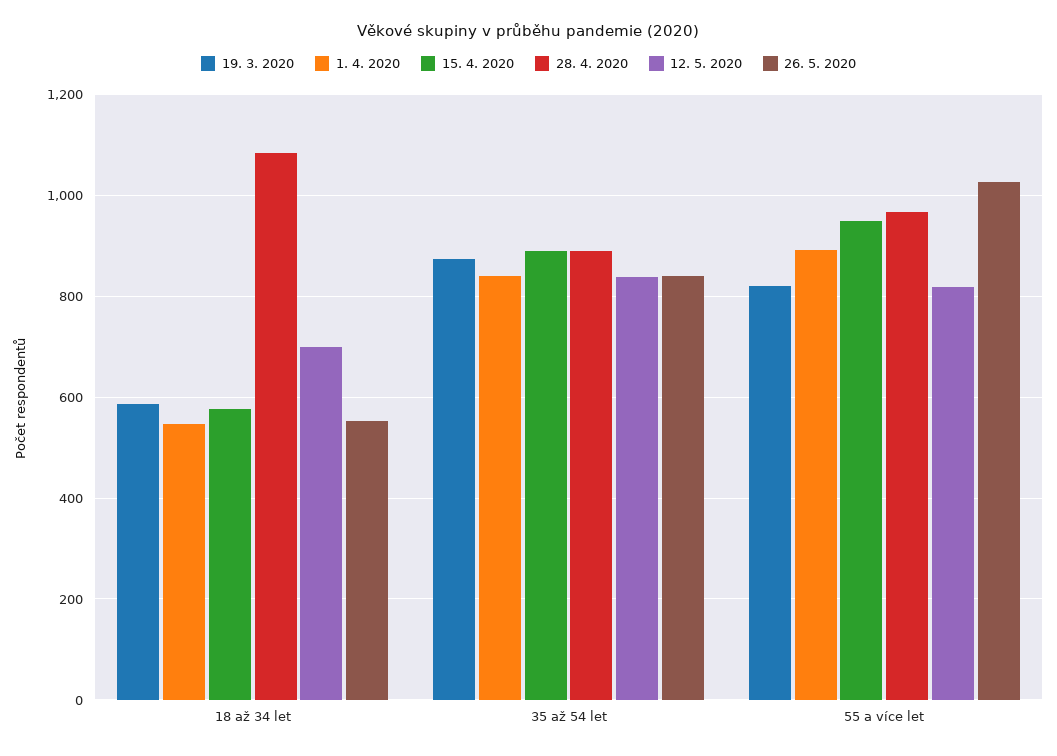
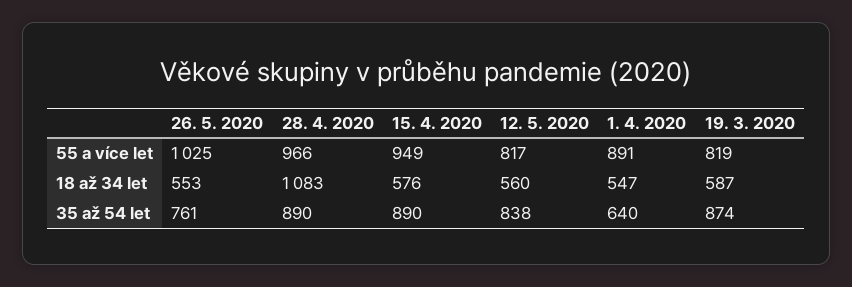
  {
    "19. 3. 2020": {
      "18 až 34 let": 587,
      "35 až 54 let": 874,
      "55 a více let": 819
    },
    "1. 4. 2020": {
      "18 až 34 let": 547,
-     "35 až 54 let": 840,
+     "35 až 54 let": 640,
      "55 a více let": 891
    },
    "15. 4. 2020": {
      "18 až 34 let": 576,
      "35 až 54 let": 890,
      "55 a více let": 949
    },
    "28. 4. 2020": {
      "18 až 34 let": 1083,
      "35 až 54 let": 890,
      "55 a více let": 966
    },
    "12. 5. 2020": {
-     "18 až 34 let": 700,
+     "18 až 34 let": 560,
      "35 až 54 let": 838,
      "55 a více let": 817
    },
    "26. 5. 2020": {
      "18 až 34 let": 553,
-     "35 až 54 let": 840,
+     "35 až 54 let": 761,
      "55 a více let": 1025
    }
  }

